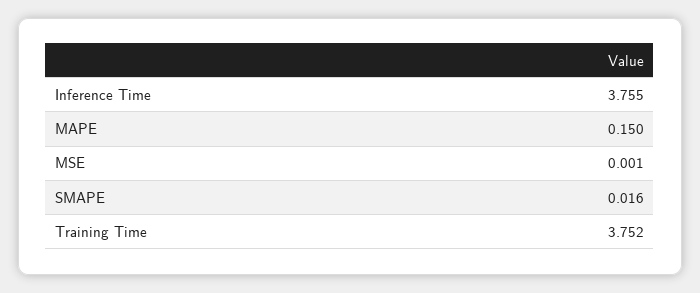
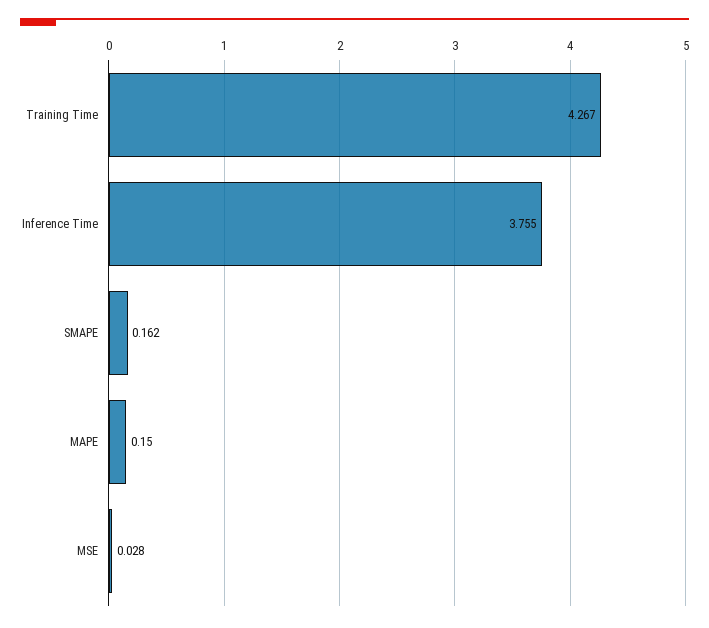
  {
    "Inference Time": 3.755,
    "MAPE": 0.15,
-   "MSE": 0.001,
+   "MSE": 0.028,
-   "SMAPE": 0.016,
+   "SMAPE": 0.162,
-   "Training Time": 3.752
+   "Training Time": 4.267
  }

